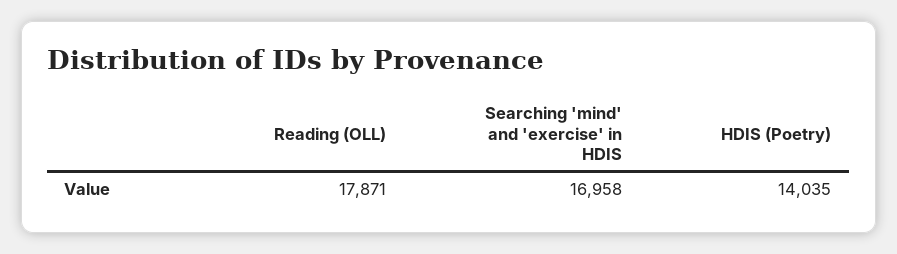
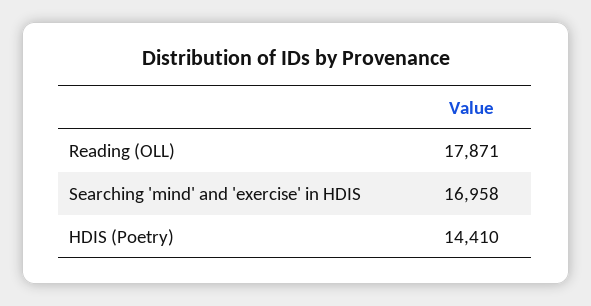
  {
    "Reading (OLL)": 17871,
    "Searching 'mind' and 'exercise' in HDIS": 16958,
-   "HDIS (Poetry)": 14035
+   "HDIS (Poetry)": 14410
  }

